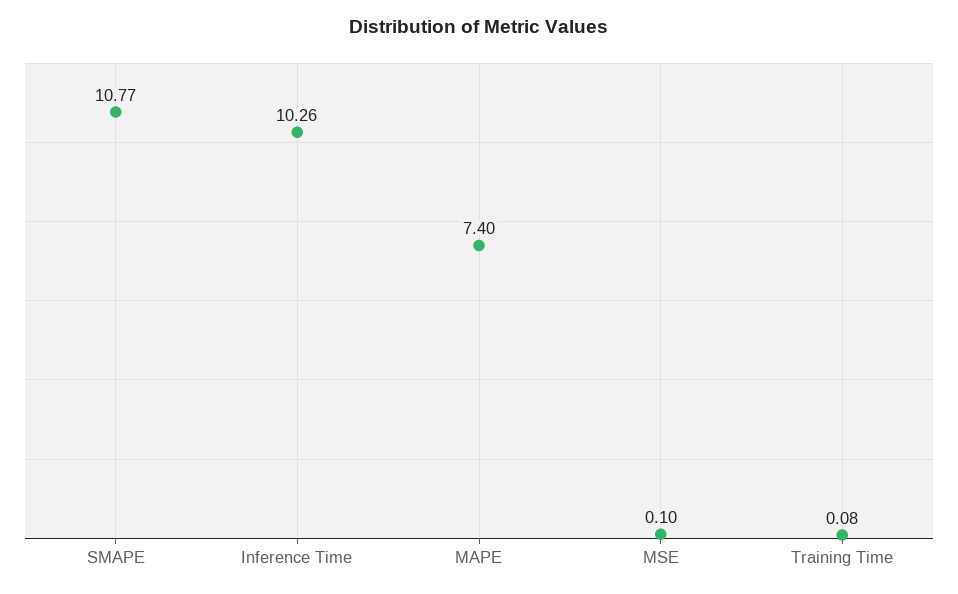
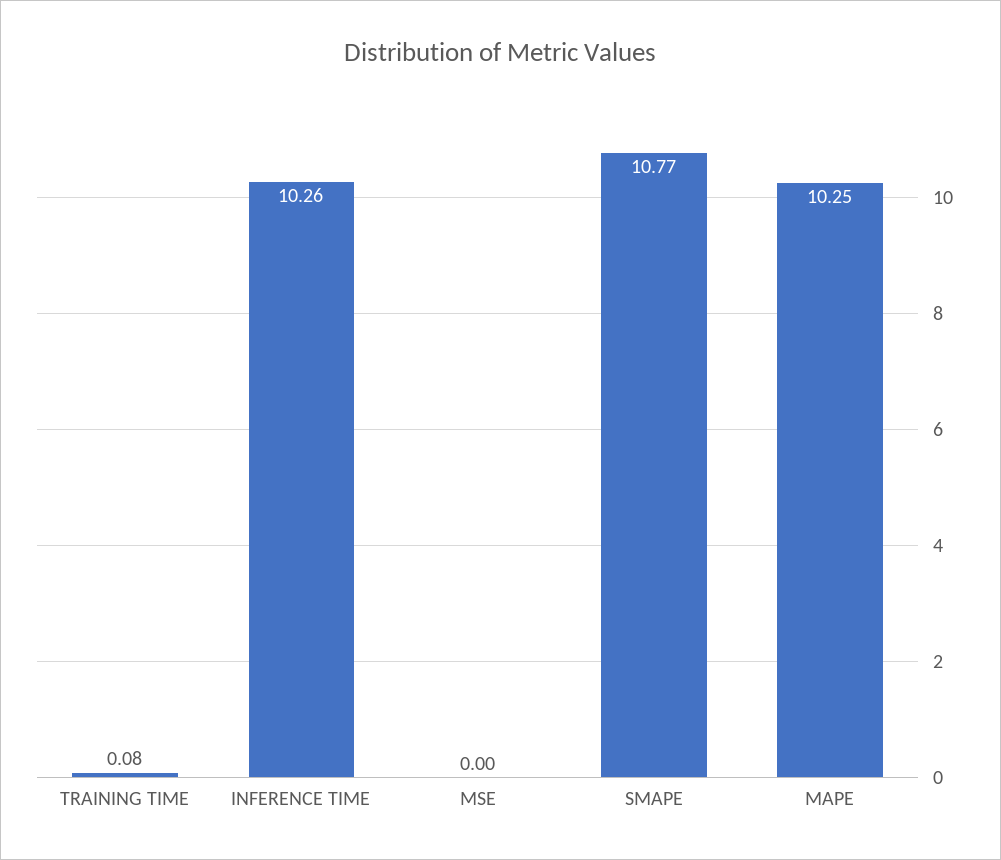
  {
    "SMAPE": 10.77,
    "Inference Time": 10.26,
-   "MAPE": 7.4,
+   "MAPE": 10.25,
-   "MSE": 0.1,
+   "MSE": 0,
    "Training Time": 0.08
  }

